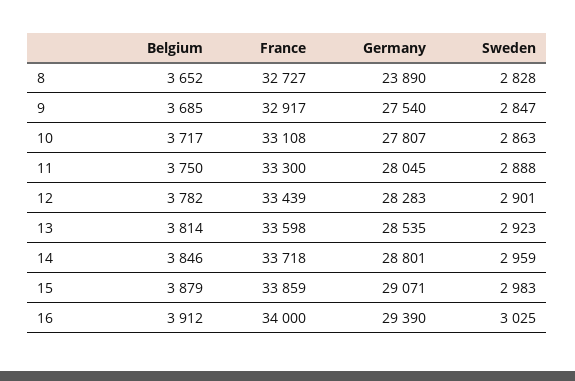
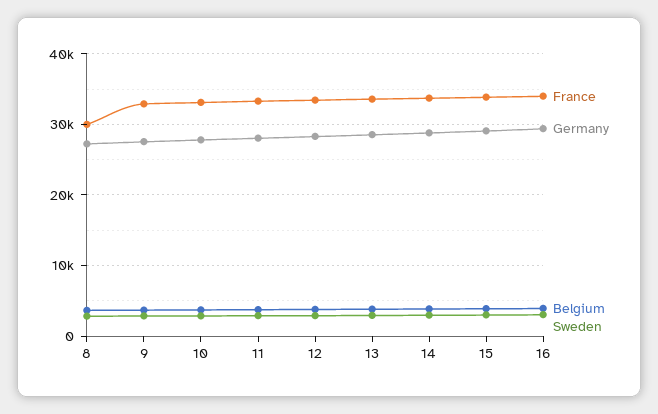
  {
    "Belgium": {
      "8": 3652,
      "9": 3685,
      "10": 3717,
      "11": 3750,
      "12": 3782,
      "13": 3814,
      "14": 3846,
      "15": 3879,
      "16": 3912
    },
    "France": {
-     "8": 32727,
+     "8": 30000,
      "9": 32917,
      "10": 33108,
      "11": 33300,
      "12": 33439,
      "13": 33598,
      "14": 33718,
      "15": 33859,
      "16": 34000
    },
    "Germany": {
-     "8": 23890,
+     "8": 27000,
      "9": 27540,
      "10": 27807,
      "11": 28045,
      "12": 28283,
      "13": 28535,
      "14": 28801,
      "15": 29071,
      "16": 29390
    },
    "Sweden": {
      "8": 2828,
      "9": 2847,
      "10": 2863,
      "11": 2888,
      "12": 2901,
      "13": 2923,
      "14": 2959,
      "15": 2983,
      "16": 3025
    }
  }

